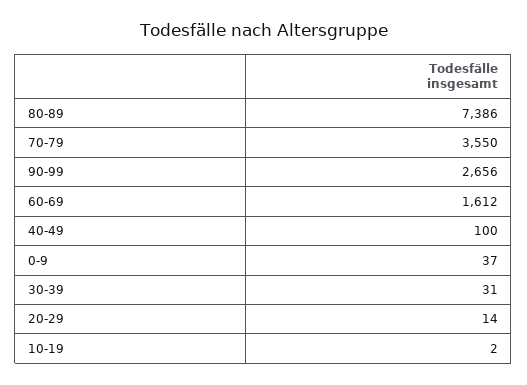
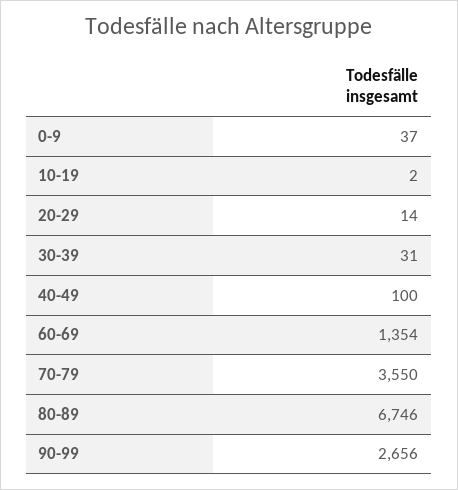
  {
-   "80-89": 7386,
+   "80-89": 6746,
    "70-79": 3550,
    "90-99": 2656,
-   "60-69": 1612,
+   "60-69": 1354,
    "40-49": 100,
    "0-9": 37,
    "30-39": 31,
    "20-29": 14,
    "10-19": 2
  }

